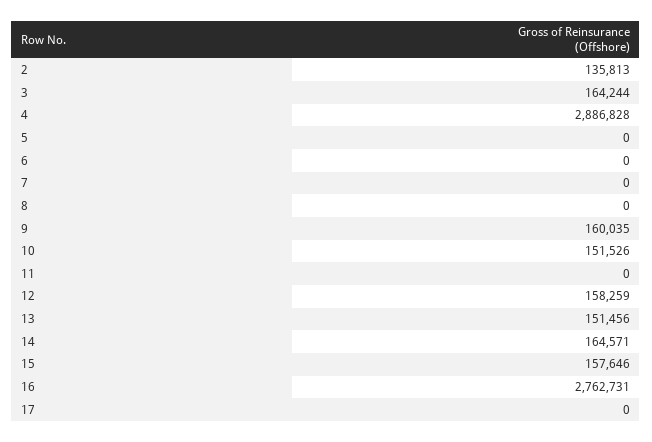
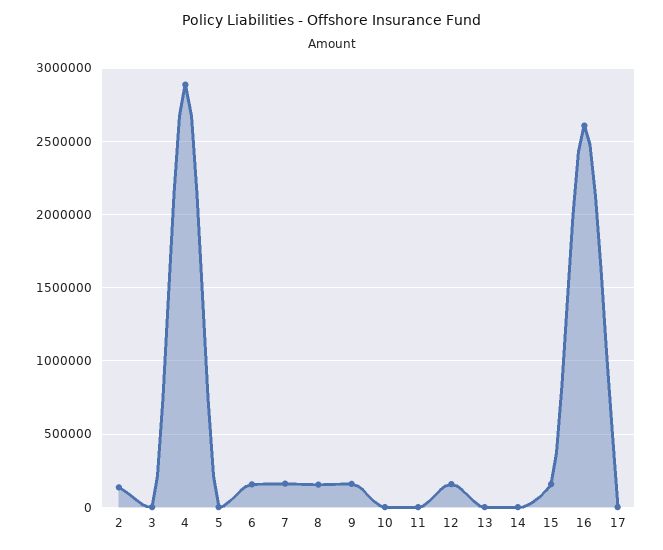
  {
    "2": 135813,
-   "3": 164244,
+   "3": 0,
    "4": 2886828,
    "5": 0,
-   "6": 0,
+   "6": 150000,
-   "7": 0,
+   "7": 150000,
-   "8": 0,
+   "8": 150000,
    "9": 160035,
-   "10": 151526,
+   "10": 0,
    "11": 0,
    "12": 158259,
-   "13": 151456,
+   "13": 0,
-   "14": 164571,
+   "14": 0,
    "15": 157646,
-   "16": 2762731,
+   "16": 2600000,
    "17": 0
  }

